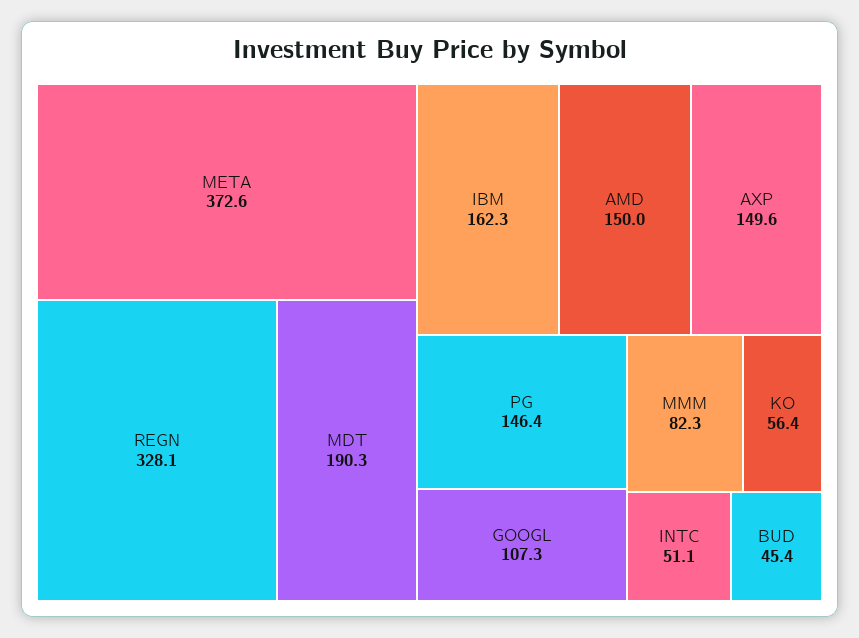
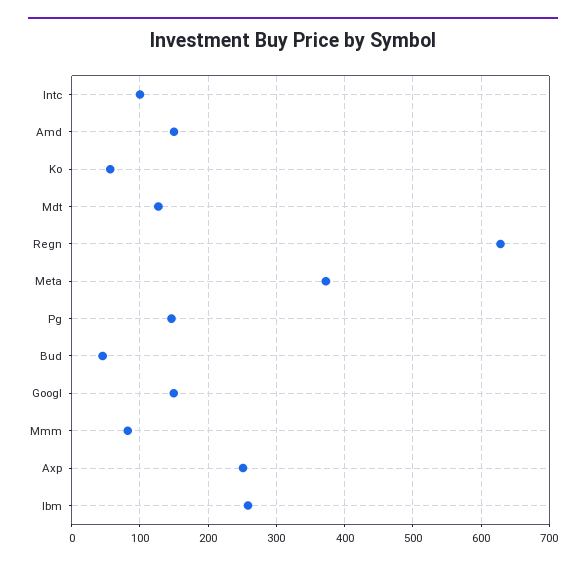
  {
    "META": 372.6,
-   "REGN": 328.1,
+   "REGN": 630,
-   "MDT": 190.3,
+   "MDT": 130,
-   "IBM": 162.3,
+   "IBM": 260,
    "AMD": 150,
-   "AXP": 149.6,
+   "AXP": 250,
    "PG": 146.4,
-   "GOOGL": 107.3,
+   "GOOGL": 150,
    "MMM": 82.3,
    "KO": 56.4,
-   "INTC": 51.1,
+   "INTC": 100,
    "BUD": 45.4
  }

